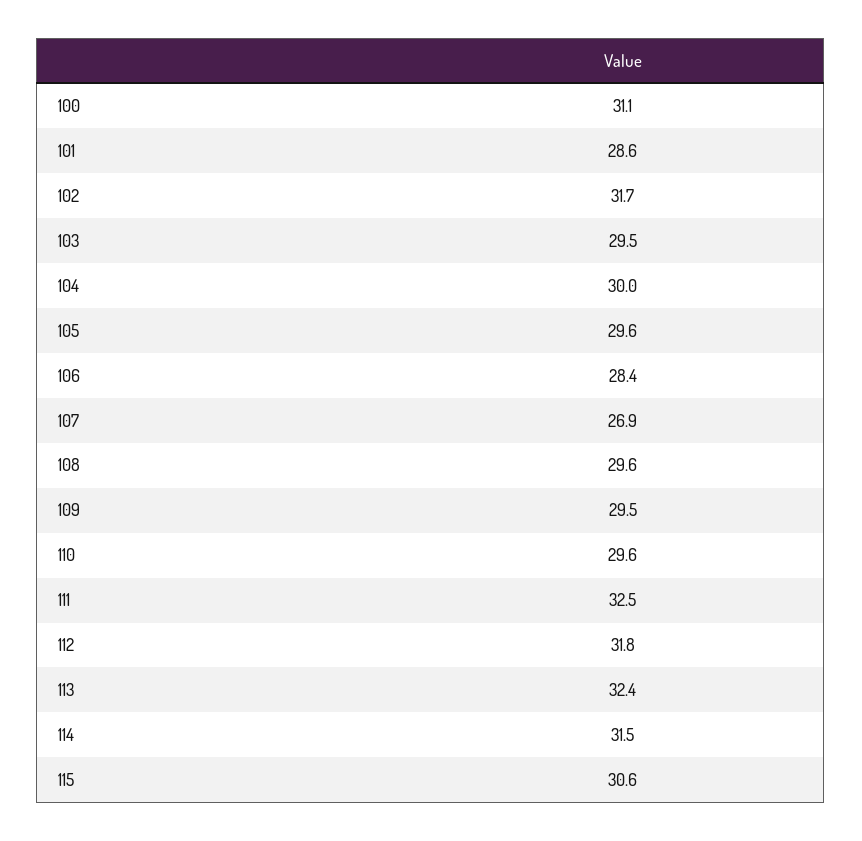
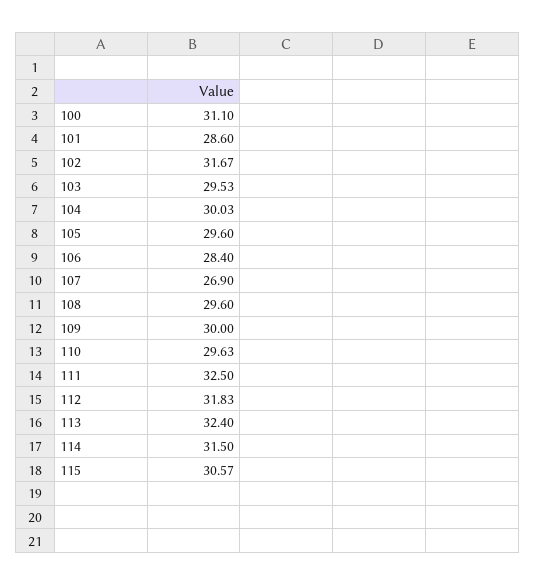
  {
    "100": 31.1,
    "101": 28.6,
    "102": 31.67,
    "103": 29.53,
    "104": 30.03,
    "105": 29.6,
    "106": 28.4,
    "107": 26.9,
    "108": 29.6,
-   "109": 29.5,
+   "109": 30,
    "110": 29.63,
    "111": 32.5,
    "112": 31.83,
    "113": 32.4,
    "114": 31.5,
    "115": 30.57
  }

